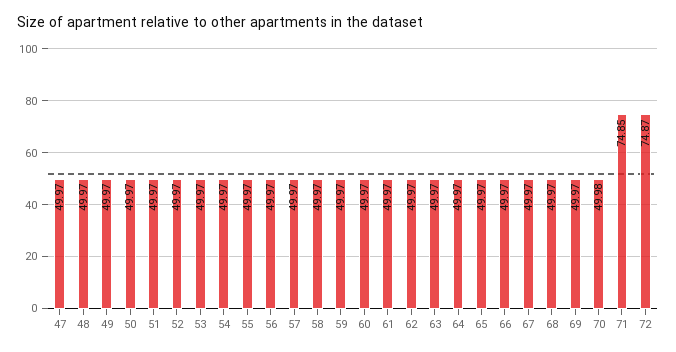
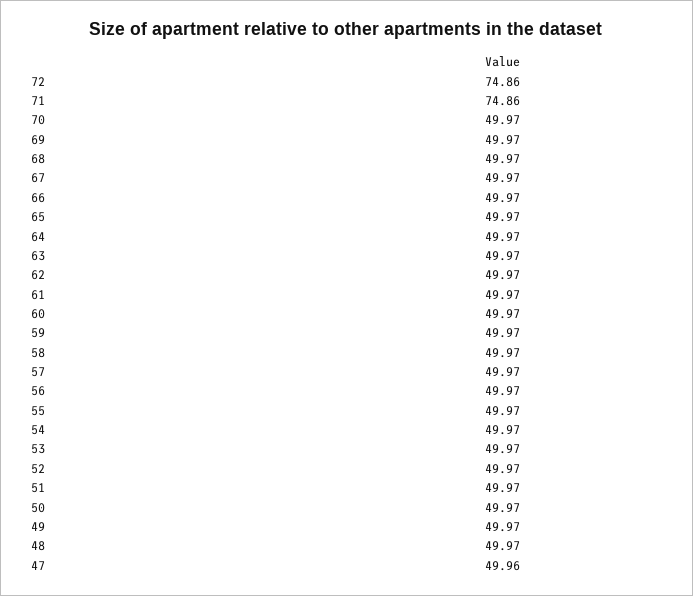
  {
-   "47": 49.97,
+   "47": 49.96,
    "48": 49.97,
    "49": 49.97,
    "50": 49.97,
    "51": 49.97,
    "52": 49.97,
    "53": 49.97,
    "54": 49.97,
    "55": 49.97,
    "56": 49.97,
    "57": 49.97,
    "58": 49.97,
    "59": 49.97,
    "60": 49.97,
    "61": 49.97,
    "62": 49.97,
    "63": 49.97,
    "64": 49.97,
    "65": 49.97,
    "66": 49.97,
    "67": 49.97,
    "68": 49.97,
    "69": 49.97,
-   "70": 49.98,
+   "70": 49.97,
-   "71": 74.85,
+   "71": 74.86,
-   "72": 74.87
+   "72": 74.86
  }

